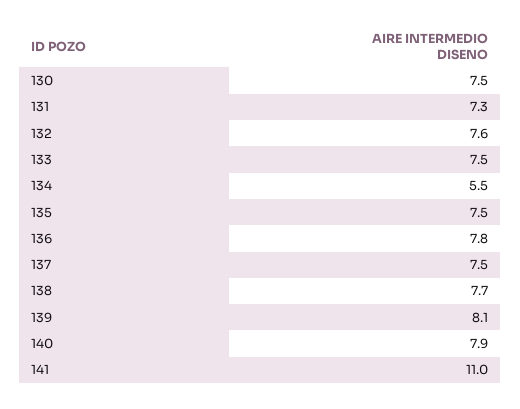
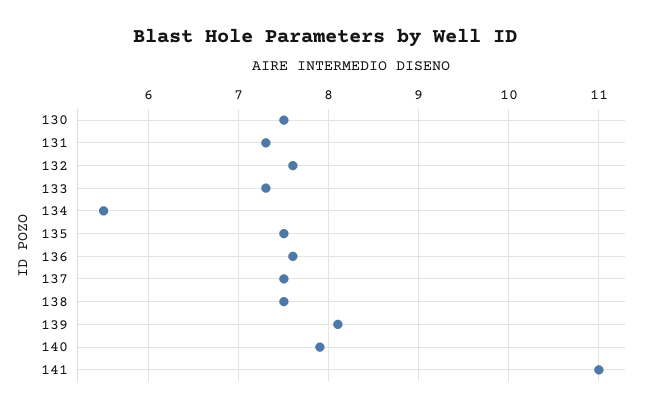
  {
    "130": 7.5,
    "131": 7.3,
    "132": 7.6,
-   "133": 7.5,
+   "133": 7.3,
    "134": 5.5,
    "135": 7.5,
-   "136": 7.8,
+   "136": 7.6,
    "137": 7.5,
-   "138": 7.7,
+   "138": 7.5,
    "139": 8.1,
    "140": 7.9,
    "141": 11
  }

